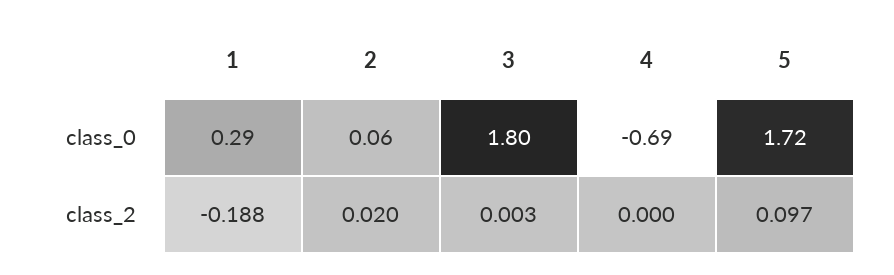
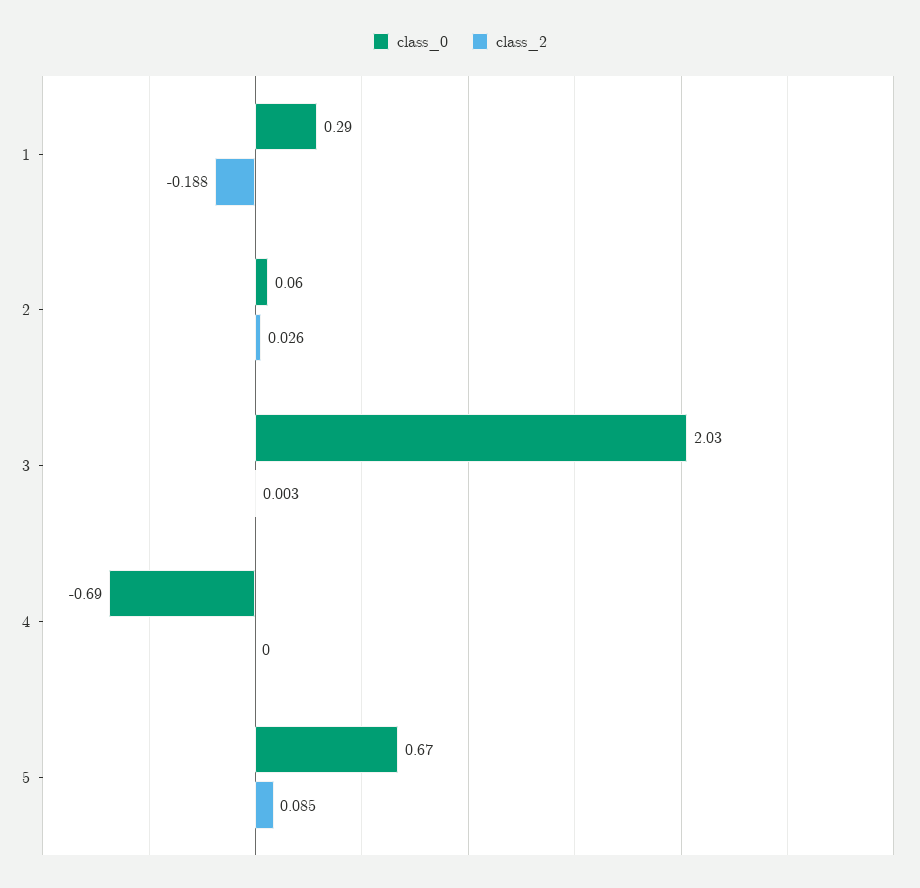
  {
    "class_0": {
      "1": 0.29,
      "2": 0.06,
-     "3": 1.8,
+     "3": 2.03,
      "4": -0.69,
-     "5": 1.72
+     "5": 0.67
    },
    "class_2": {
      "1": -0.188,
-     "2": 0.02,
+     "2": 0.026,
      "3": 0.003,
      "4": 0,
-     "5": 0.097
+     "5": 0.085
    }
  }

